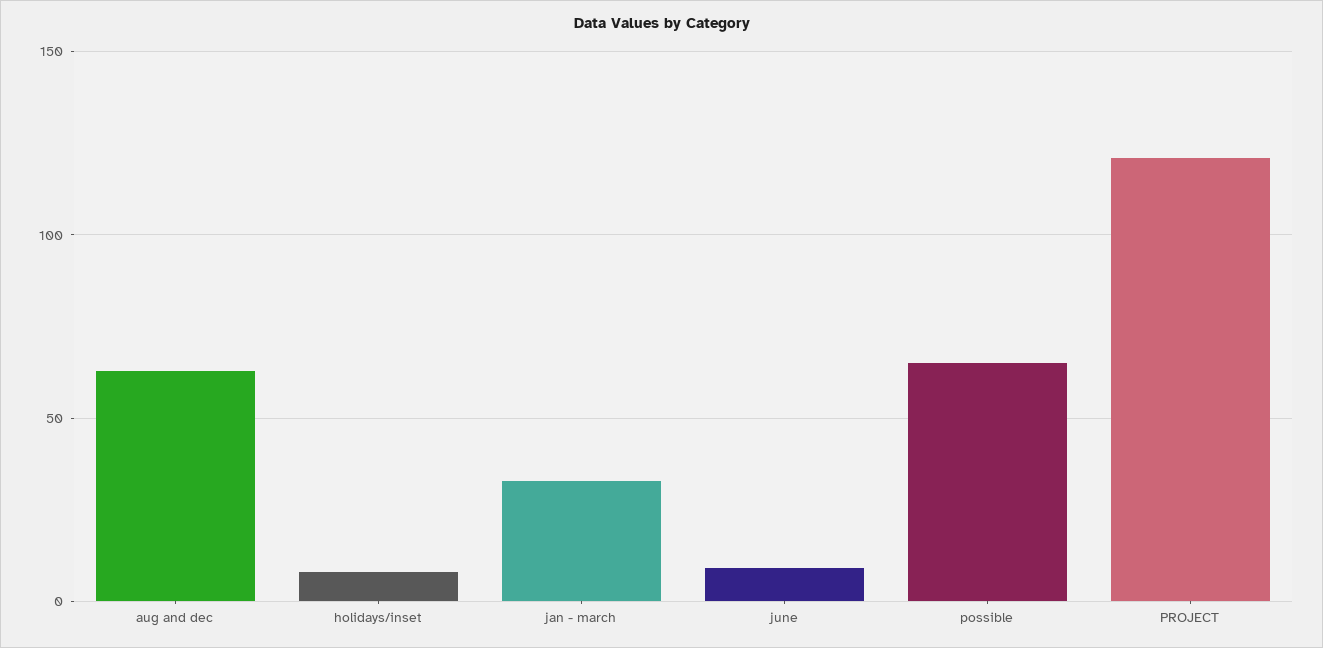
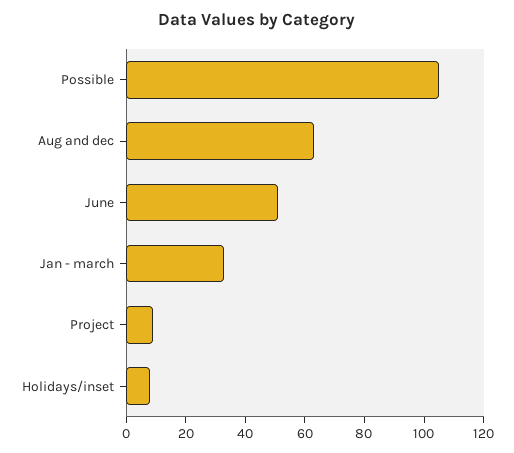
  {
    "aug and dec": 65,
    "holidays/inset": 10,
    "jan - march": 35,
-   "june": 10,
+   "june": 50,
-   "possible": 65,
+   "possible": 105,
-   "PROJECT": 120
+   "PROJECT": 10
  }

